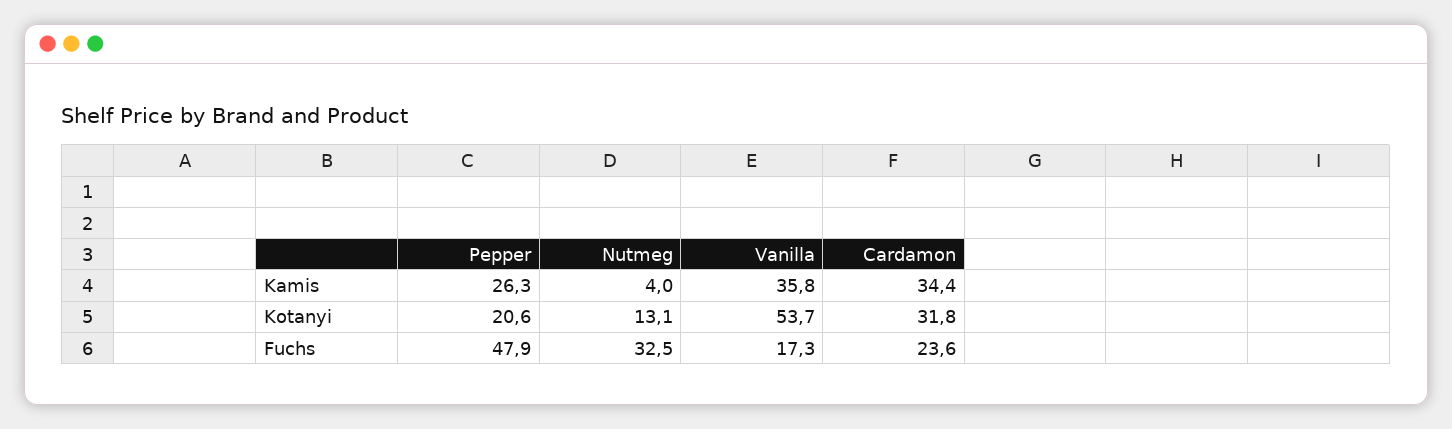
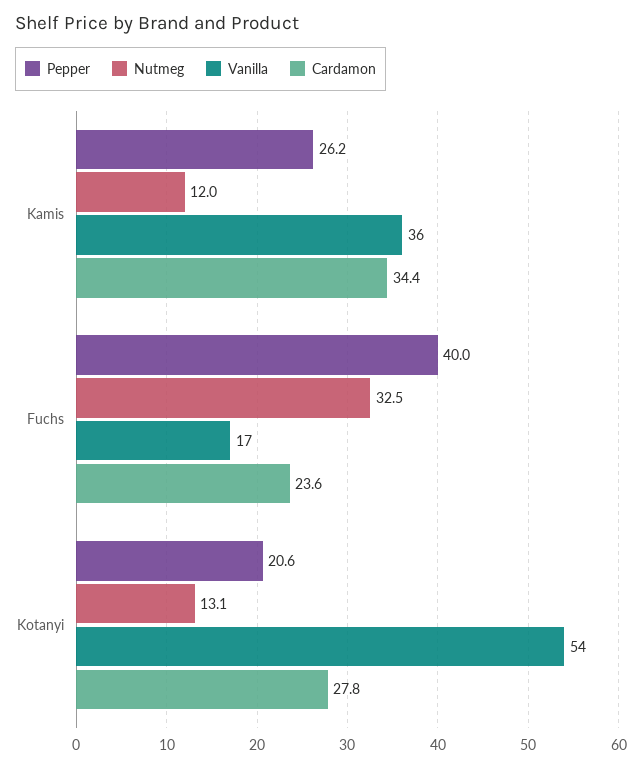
  {
    "Pepper": {
-     "Kamis": 26.3,
+     "Kamis": 26.2,
      "Kotanyi": 20.6,
-     "Fuchs": 47.9
+     "Fuchs": 40
    },
    "Nutmeg": {
-     "Kamis": 4,
+     "Kamis": 12,
      "Kotanyi": 13.1,
      "Fuchs": 32.5
    },
    "Vanilla": {
      "Kamis": 35.8,
      "Kotanyi": 53.7,
      "Fuchs": 17.3
    },
    "Cardamon": {
      "Kamis": 34.4,
-     "Kotanyi": 31.8,
+     "Kotanyi": 27.8,
      "Fuchs": 23.6
    }
  }

